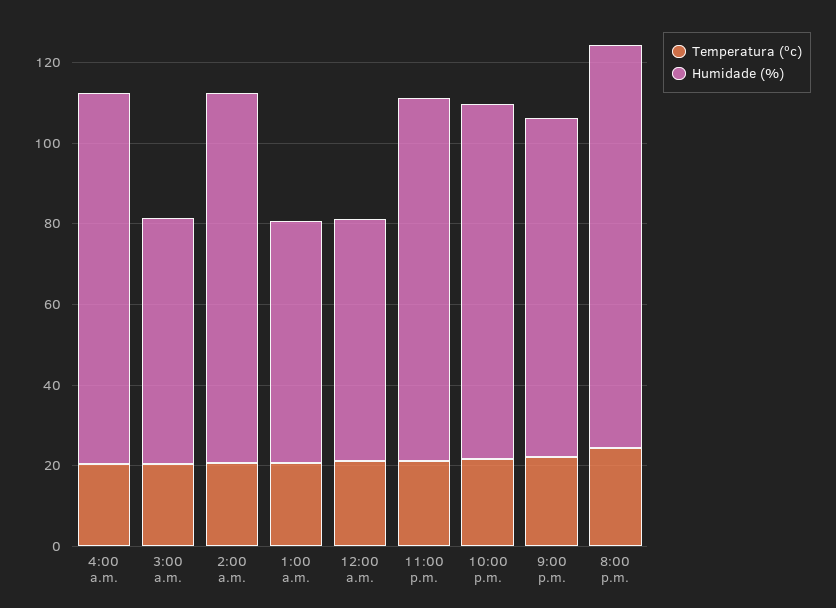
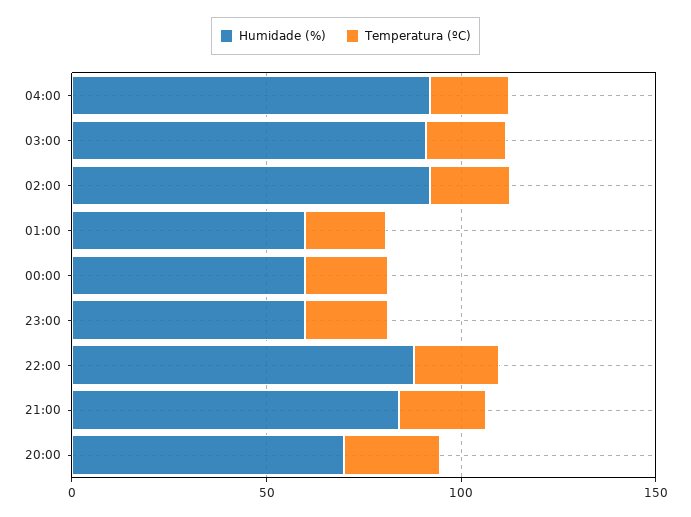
  {
    "Temperatura (ºc)": {
      "4:00 a.m.": 20,
      "3:00 a.m.": 20,
      "2:00 a.m.": 20,
      "1:00 a.m.": 20,
      "12:00 a.m.": 20,
      "11:00 p.m.": 20,
      "10:00 p.m.": 20,
      "9:00 p.m.": 20,
      "8:00 p.m.": 25
    },
    "Humidade (%)": {
      "4:00 a.m.": 90,
-     "3:00 a.m.": 60,
+     "3:00 a.m.": 90,
      "2:00 a.m.": 90,
      "1:00 a.m.": 60,
      "12:00 a.m.": 60,
-     "11:00 p.m.": 90,
+     "11:00 p.m.": 60,
      "10:00 p.m.": 90,
      "9:00 p.m.": 85,
-     "8:00 p.m.": 100
+     "8:00 p.m.": 70
    }
  }

